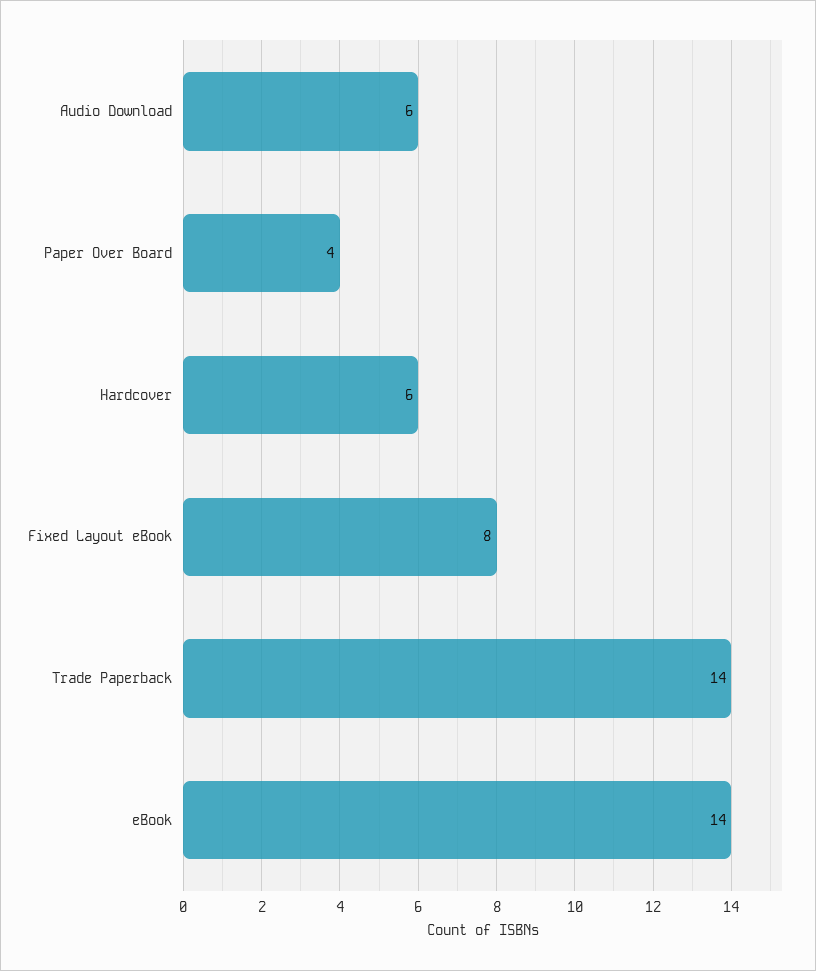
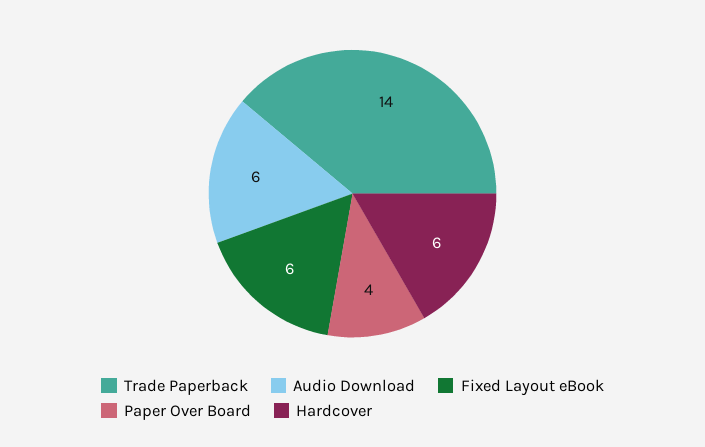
  {
    "Audio Download": 6,
    "Paper Over Board": 4,
    "Hardcover": 6,
-   "Fixed Layout eBook": 8,
+   "Fixed Layout eBook": 6,
-   "Trade Paperback": 14,
+   "Trade Paperback": 14
-   "eBook": 14
  }

